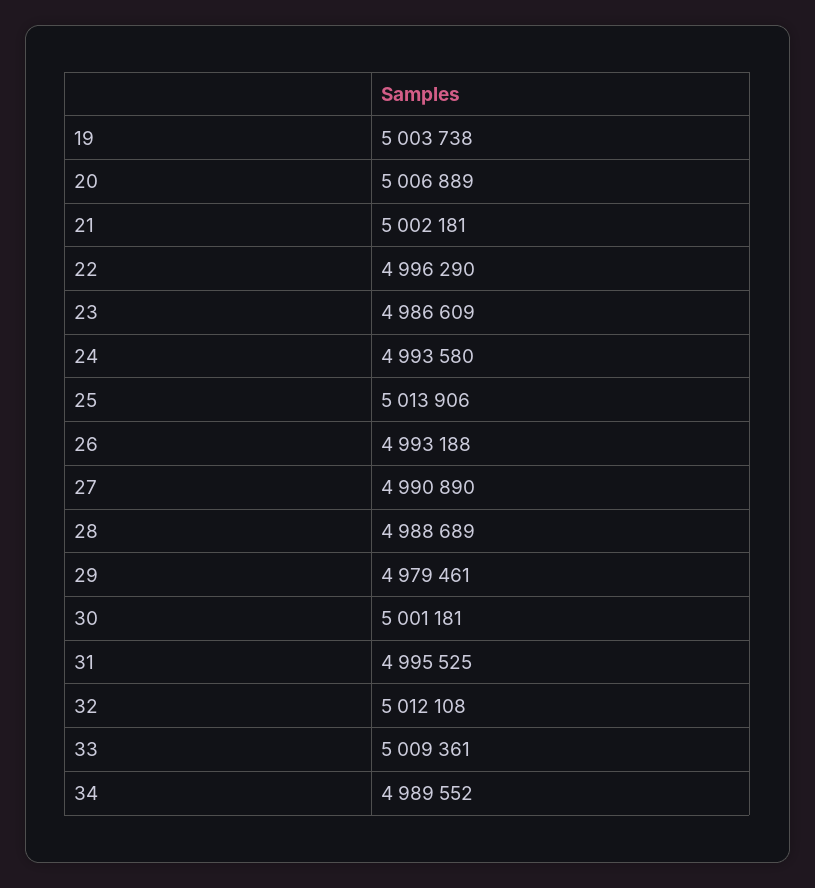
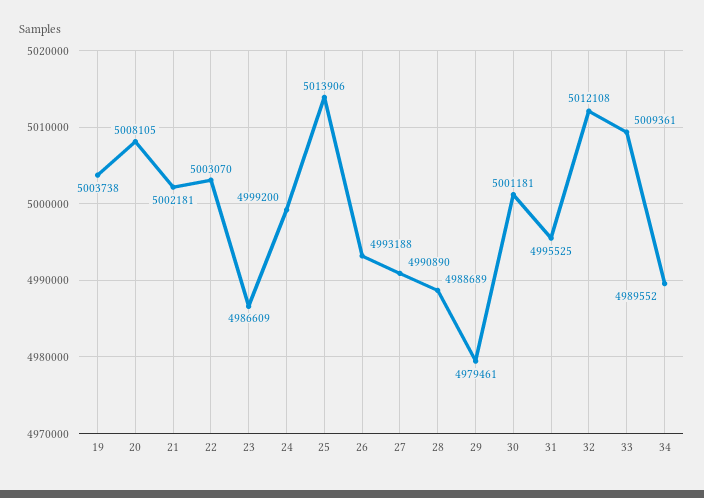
  {
    "19": 5003738,
-   "20": 5006889,
+   "20": 5008105,
    "21": 5002181,
-   "22": 4996290,
+   "22": 5003070,
    "23": 4986609,
-   "24": 4993580,
+   "24": 4999200,
    "25": 5013906,
    "26": 4993188,
    "27": 4990890,
    "28": 4988689,
    "29": 4979461,
    "30": 5001181,
    "31": 4995525,
    "32": 5012108,
    "33": 5009361,
    "34": 4989552
  }

